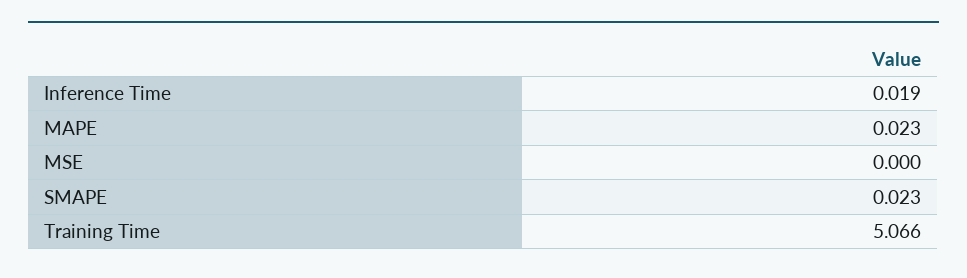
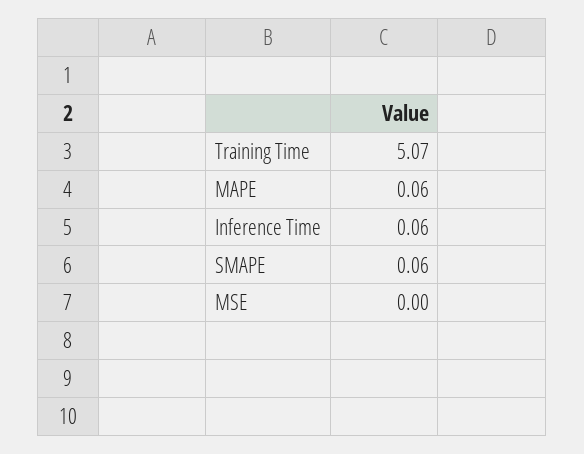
  {
-   "Inference Time": 0.019,
+   "Inference Time": 0.06,
-   "MAPE": 0.023,
+   "MAPE": 0.06,
    "MSE": 0,
-   "SMAPE": 0.023,
+   "SMAPE": 0.06,
    "Training Time": 5.066
  }

